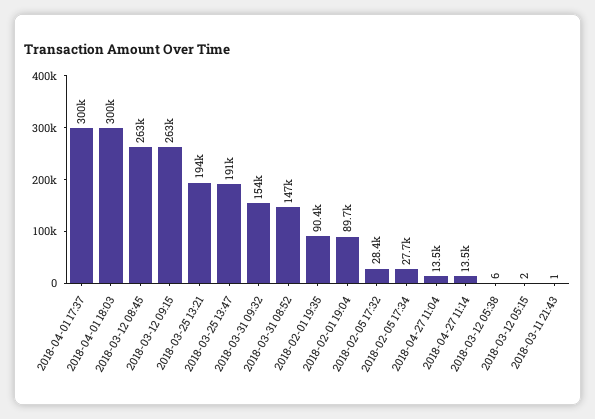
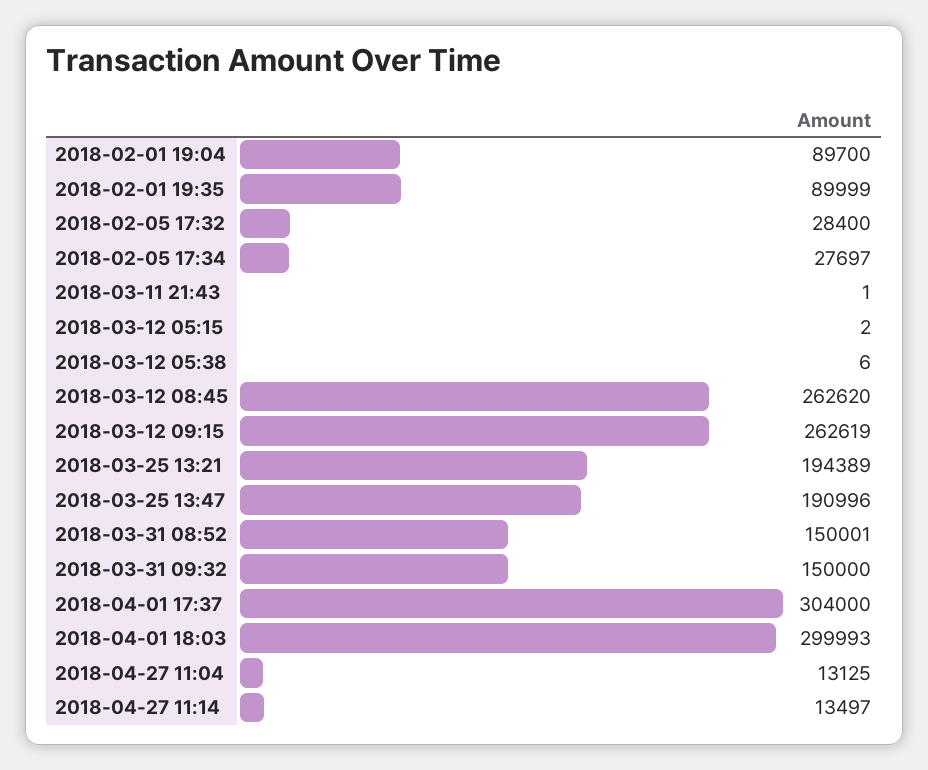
  {
-   "2018-04-01 17:37": 300000,
+   "2018-04-01 17:37": 304000,
    "2018-04-01 18:03": 299993,
    "2018-03-12 08:45": 262620,
    "2018-03-12 09:15": 262619,
    "2018-03-25 13:21": 194389,
    "2018-03-25 13:47": 190996,
-   "2018-03-31 09:32": 154000,
+   "2018-03-31 09:32": 150000,
-   "2018-03-31 08:52": 147000,
+   "2018-03-31 08:52": 150001,
-   "2018-02-01 19:35": 90400,
+   "2018-02-01 19:35": 89999,
    "2018-02-01 19:04": 89700,
    "2018-02-05 17:32": 28400,
    "2018-02-05 17:34": 27697,
-   "2018-04-27 11:04": 13500,
+   "2018-04-27 11:04": 13125,
    "2018-04-27 11:14": 13497,
    "2018-03-12 05:38": 6,
    "2018-03-12 05:15": 2,
    "2018-03-11 21:43": 1
  }

